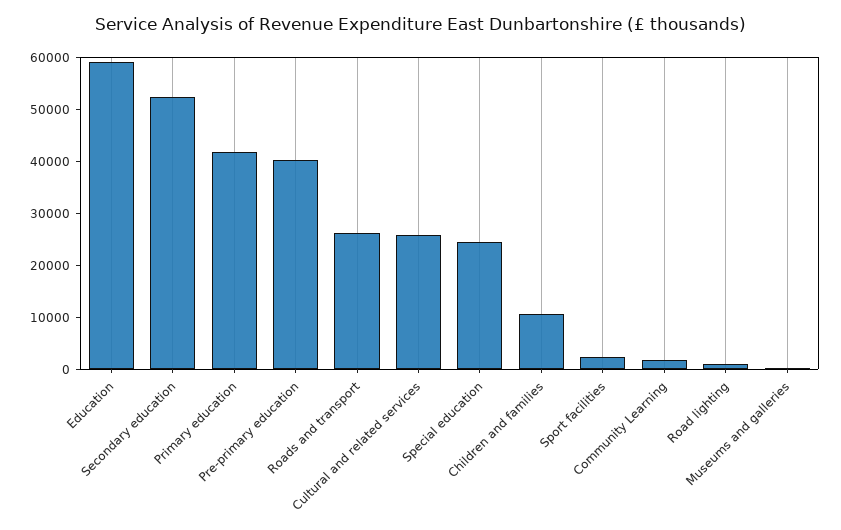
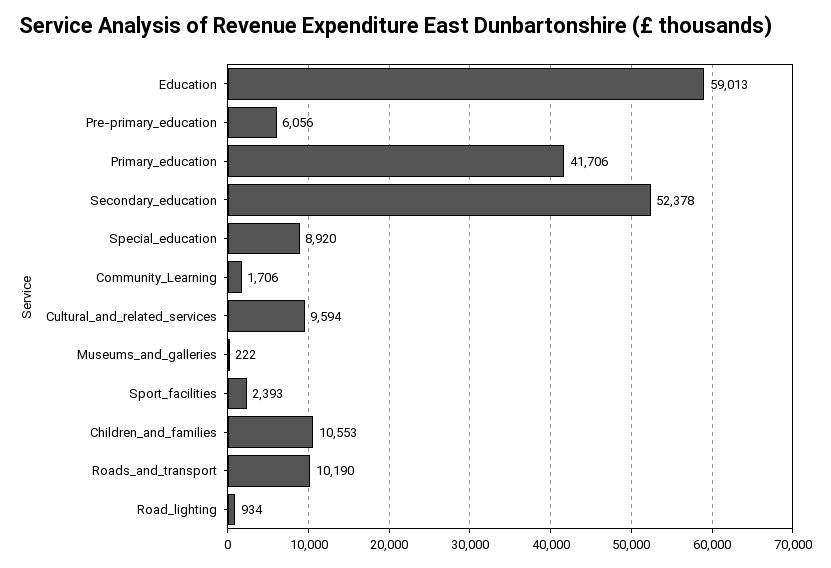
  {
    "Education": 59013,
    "Secondary education": 52378,
    "Primary education": 41706,
-   "Pre-primary education": 40000,
+   "Pre-primary education": 6056,
-   "Roads and transport": 26000,
+   "Roads and transport": 10190,
-   "Cultural and related services": 26000,
+   "Cultural and related services": 9594,
-   "Special education": 24000,
+   "Special education": 8920,
    "Children and families": 10553,
    "Sport facilities": 2393,
    "Community Learning": 1706,
    "Road lighting": 934,
    "Museums and galleries": 222
  }

